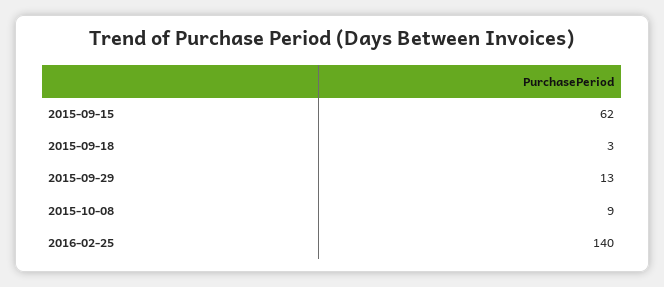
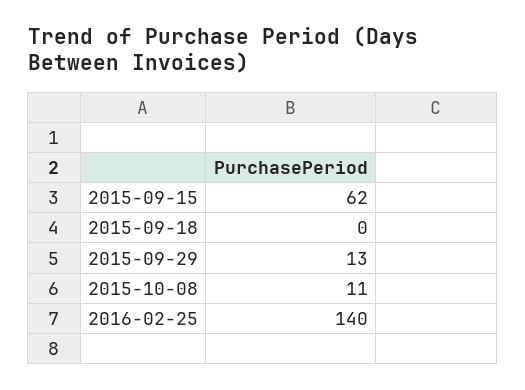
  {
    "2015-09-15": 62,
-   "2015-09-18": 3,
+   "2015-09-18": 0,
    "2015-09-29": 13,
-   "2015-10-08": 9,
+   "2015-10-08": 11,
    "2016-02-25": 140
  }

